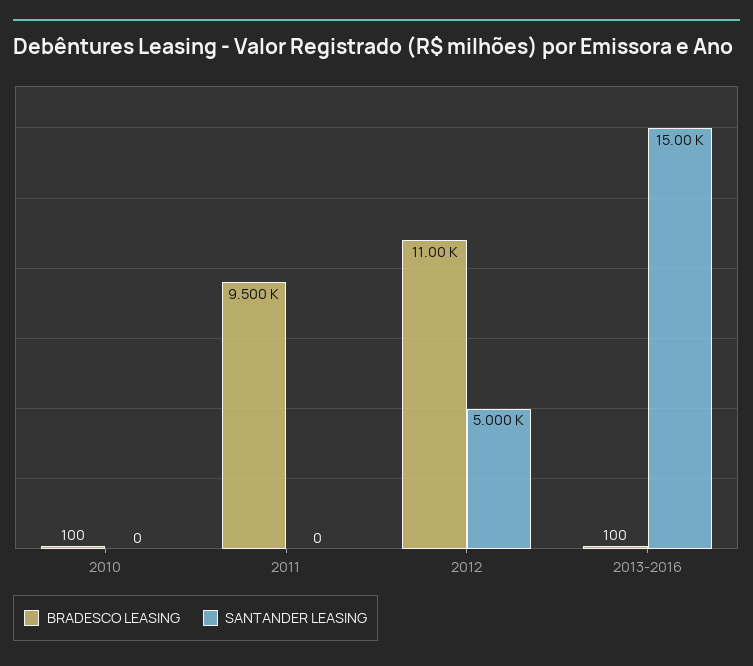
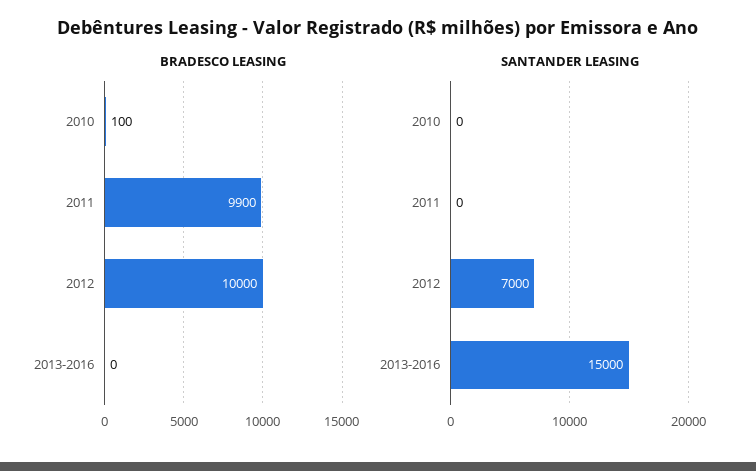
  {
    "BRADESCO LEASING": {
      "2010": 100,
-     "2011": 9500,
+     "2011": 9900,
-     "2012": 11000,
+     "2012": 10000,
-     "2013-2016": 100
+     "2013-2016": 0
    },
    "SANTANDER LEASING": {
      "2010": 0,
      "2011": 0,
-     "2012": 5000,
+     "2012": 7000,
      "2013-2016": 15000
    }
  }

